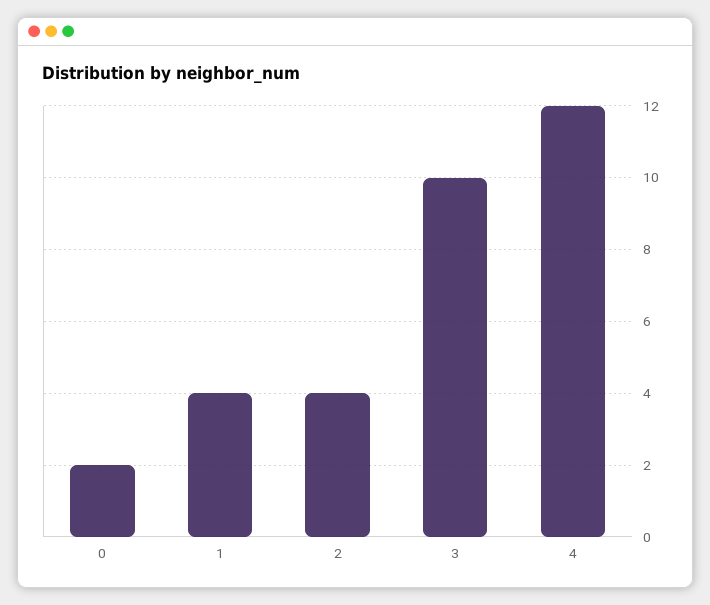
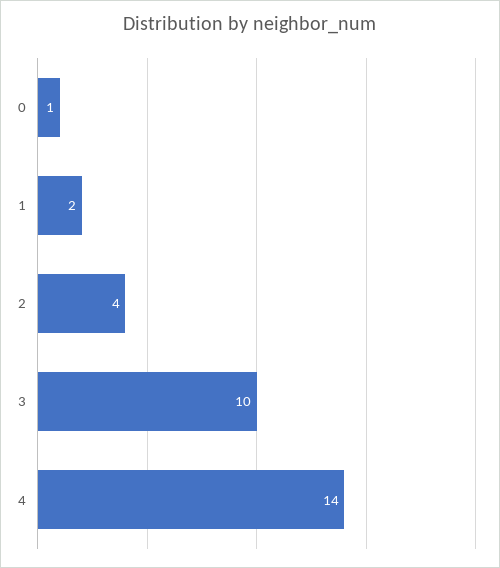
  {
-   "0": 2,
+   "0": 1,
-   "1": 4,
+   "1": 2,
    "2": 4,
    "3": 10,
-   "4": 12
+   "4": 14
  }

